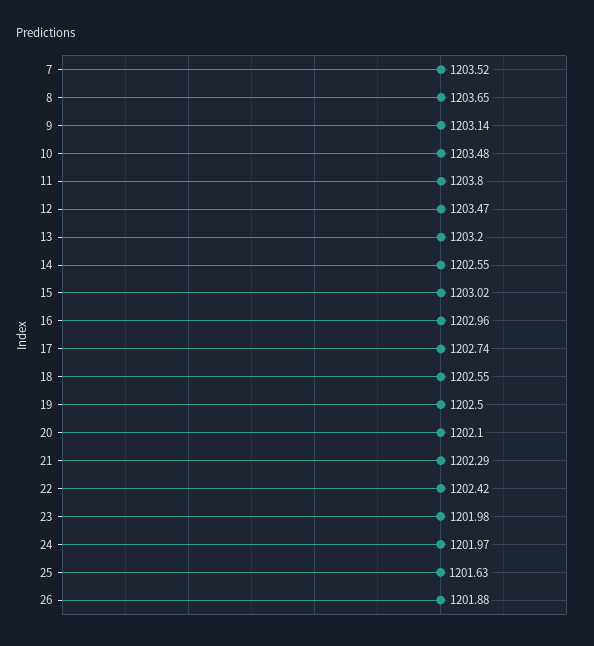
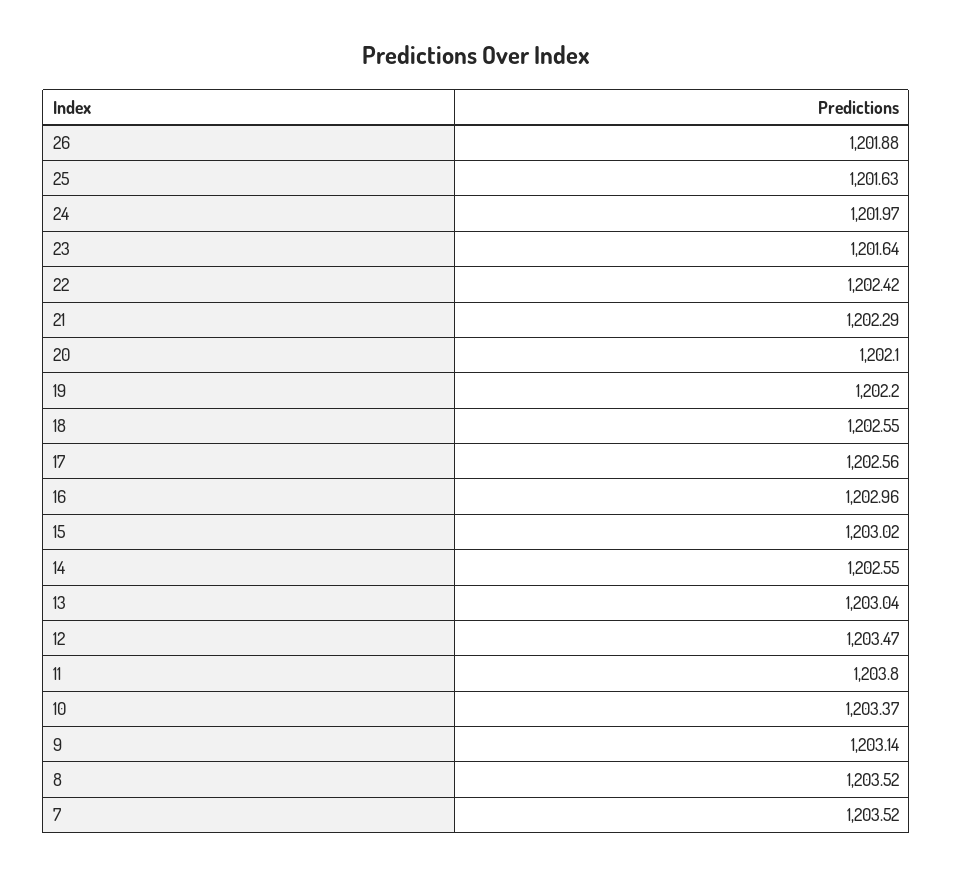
  {
    "7": 1203.52,
-   "8": 1203.65,
+   "8": 1203.52,
    "9": 1203.14,
-   "10": 1203.48,
+   "10": 1203.37,
    "11": 1203.8,
    "12": 1203.47,
-   "13": 1203.2,
+   "13": 1203.04,
    "14": 1202.55,
    "15": 1203.02,
    "16": 1202.96,
-   "17": 1202.74,
+   "17": 1202.56,
    "18": 1202.55,
-   "19": 1202.5,
+   "19": 1202.2,
    "20": 1202.1,
    "21": 1202.29,
    "22": 1202.42,
-   "23": 1201.98,
+   "23": 1201.64,
    "24": 1201.97,
    "25": 1201.63,
    "26": 1201.88
  }

